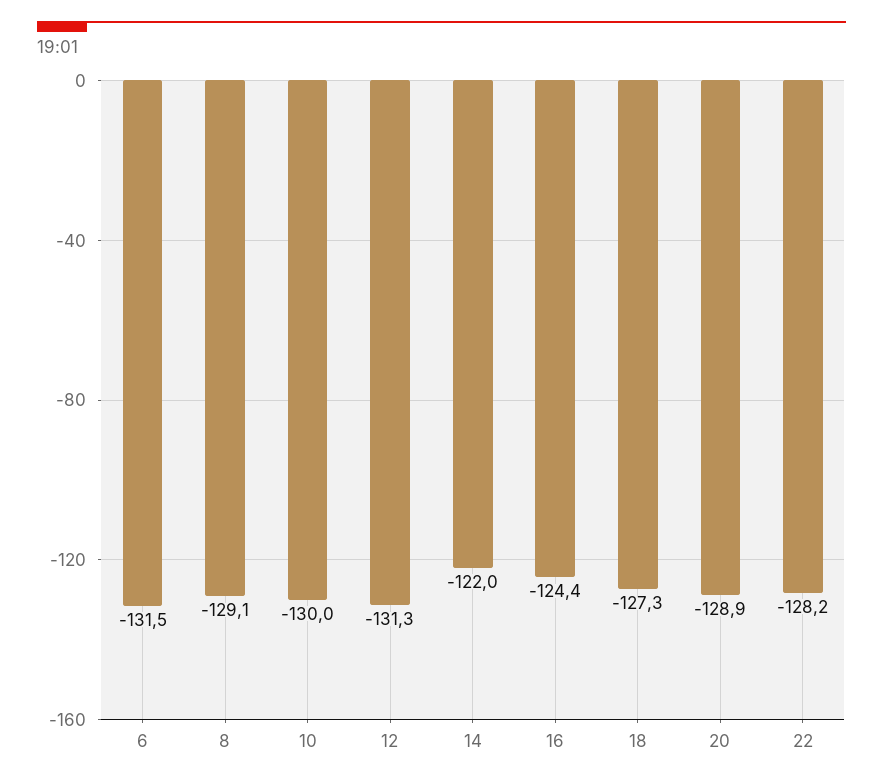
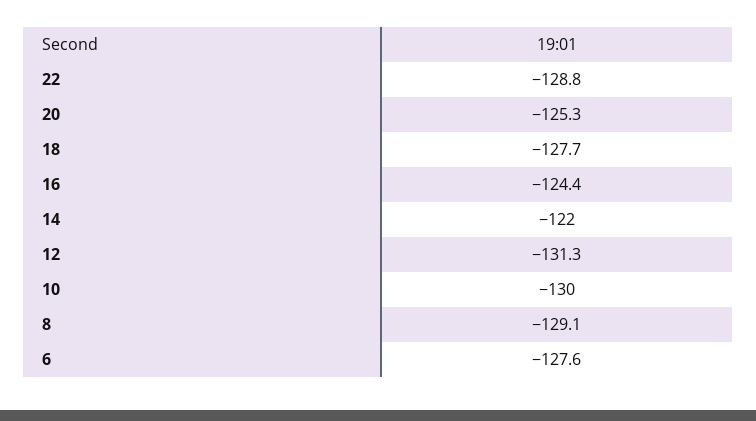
  {
-   "6": -131.5,
+   "6": -127.6,
    "8": -129.1,
    "10": -130,
    "12": -131.3,
    "14": -122,
    "16": -124.4,
-   "18": -127.3,
+   "18": -127.7,
-   "20": -128.9,
+   "20": -125.3,
-   "22": -128.2
+   "22": -128.8
  }

